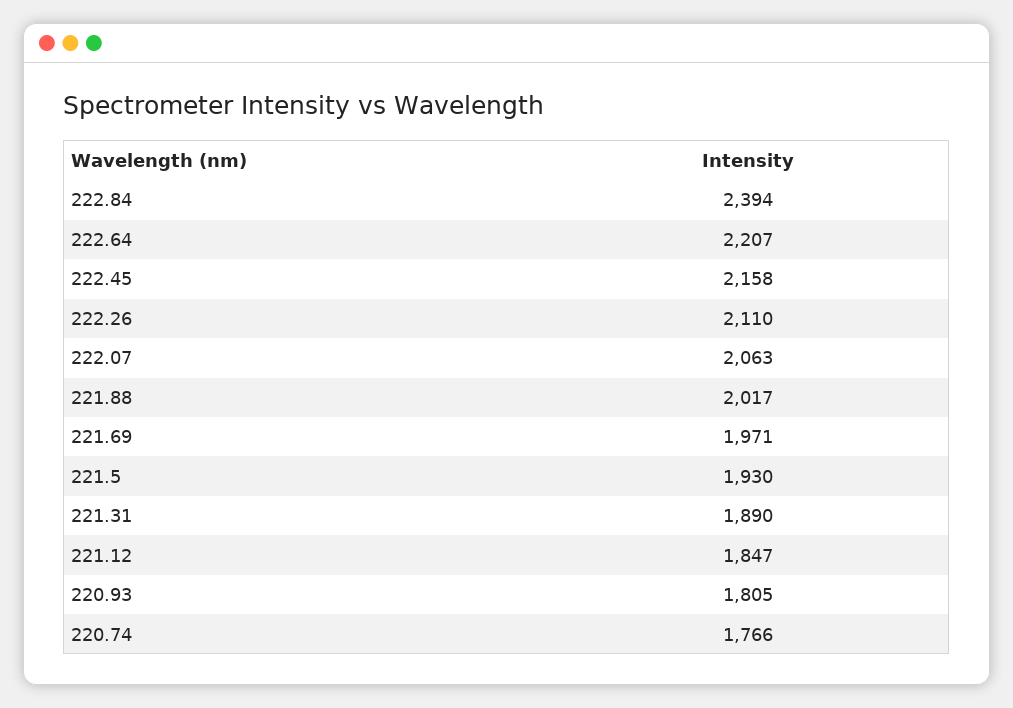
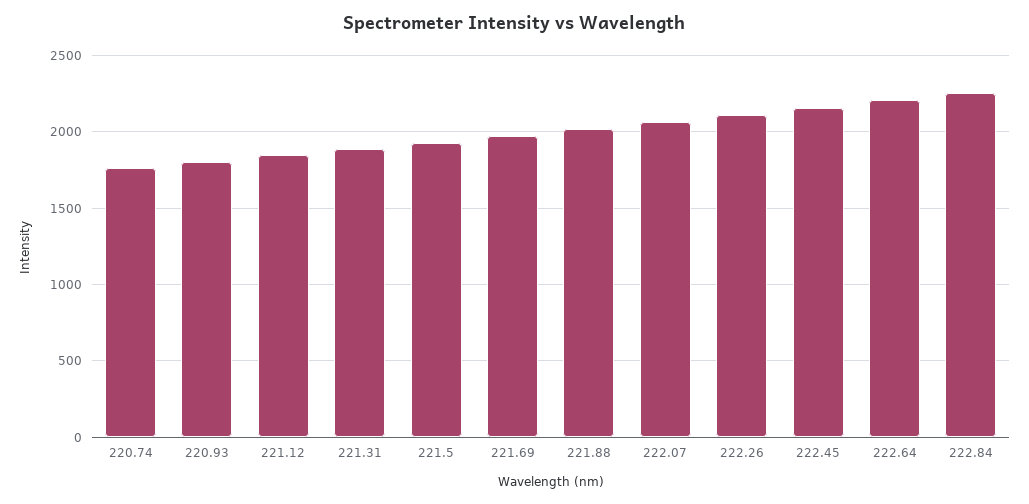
  {
-   "222.84": 2394,
+   "222.84": 2250,
    "222.64": 2207,
    "222.45": 2158,
    "222.26": 2110,
    "222.07": 2063,
    "221.88": 2017,
    "221.69": 1971,
    "221.5": 1930,
    "221.31": 1890,
    "221.12": 1847,
    "220.93": 1805,
    "220.74": 1766
  }

